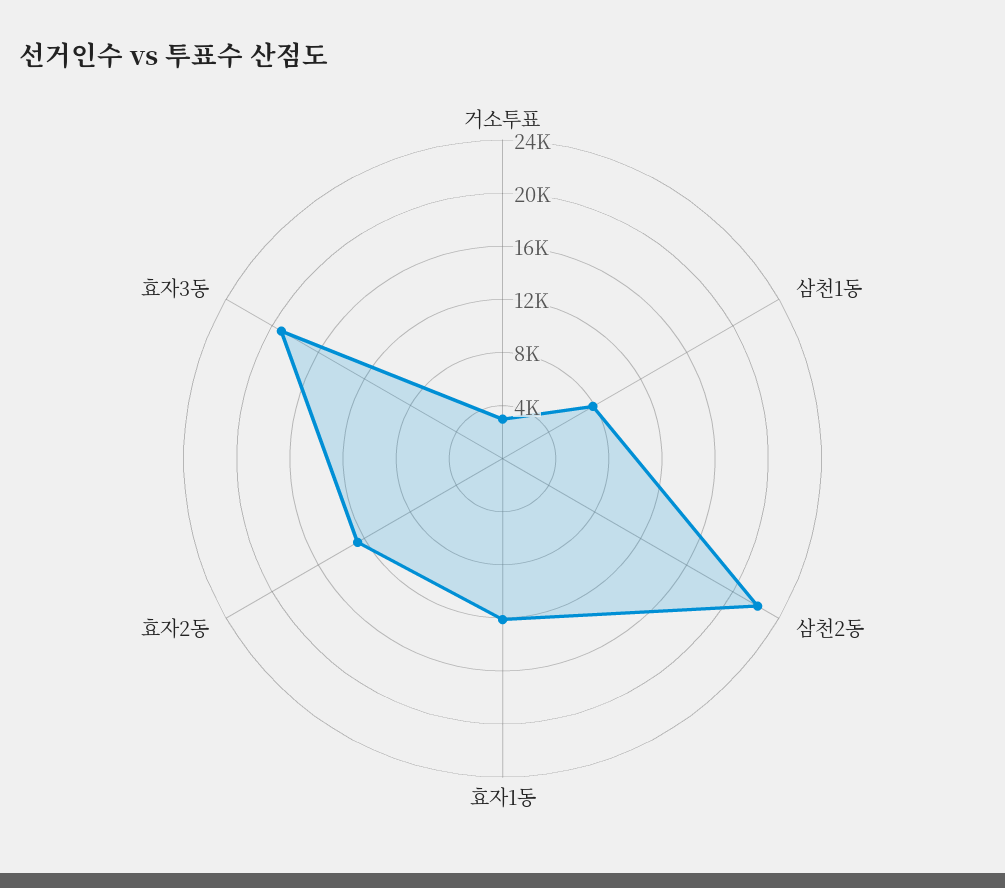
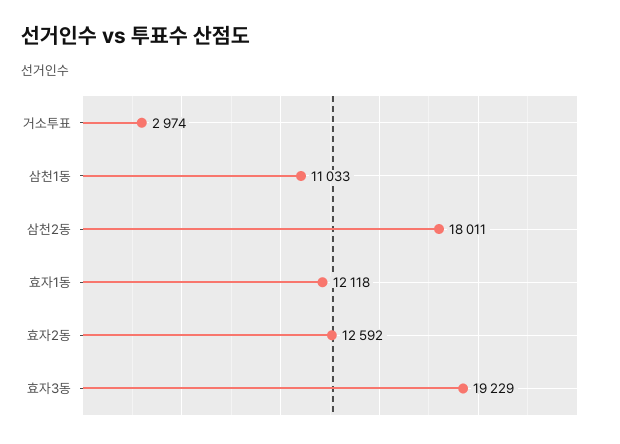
  {
    "거소투표": 2974,
-   "삼천1동": 8000,
+   "삼천1동": 11033,
-   "삼천2동": 22000,
+   "삼천2동": 18011,
    "효자1동": 12118,
    "효자2동": 12592,
    "효자3동": 19229
  }

